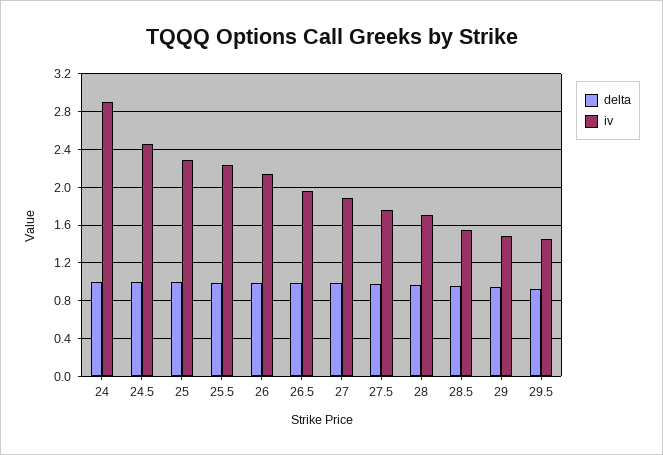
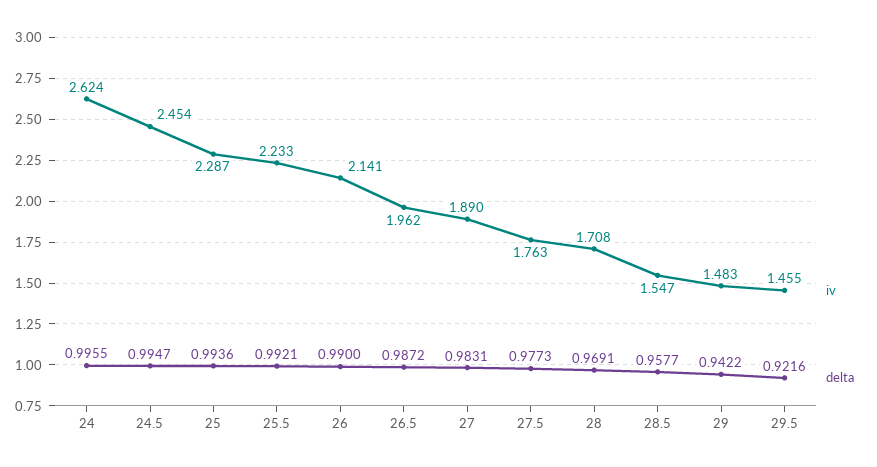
  {
    "delta": {
      "24": 0.9955,
      "24.5": 0.9947,
      "25": 0.9936,
      "25.5": 0.9921,
      "26": 0.99,
      "26.5": 0.9872,
      "27": 0.9831,
      "27.5": 0.9773,
      "28": 0.9691,
      "28.5": 0.9577,
      "29": 0.9422,
      "29.5": 0.9216
    },
    "iv": {
-     "24": 2.9,
+     "24": 2.624,
      "24.5": 2.454,
      "25": 2.287,
      "25.5": 2.233,
      "26": 2.141,
      "26.5": 1.962,
      "27": 1.89,
      "27.5": 1.763,
      "28": 1.708,
      "28.5": 1.547,
      "29": 1.483,
      "29.5": 1.455
    }
  }

